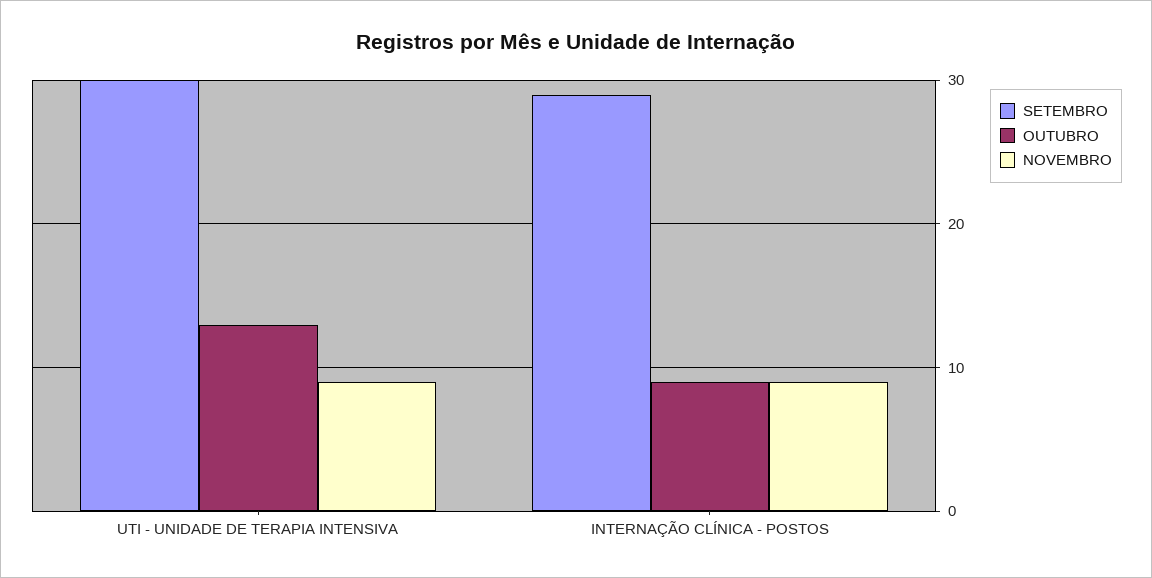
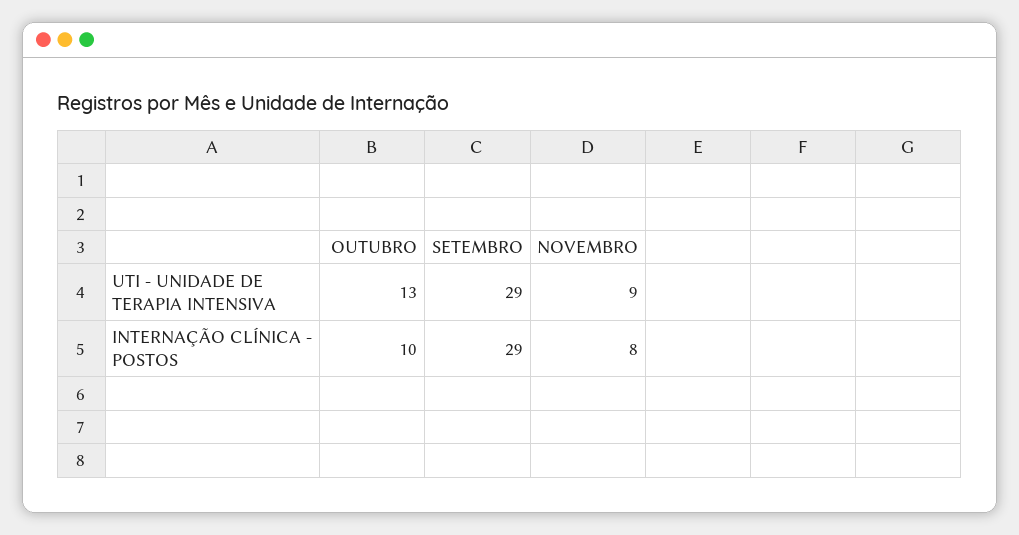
  {
    "SETEMBRO": {
-     "UTI - UNIDADE DE TERAPIA INTENSIVA": 30,
+     "UTI - UNIDADE DE TERAPIA INTENSIVA": 29,
      "INTERNAÇÃO CLÍNICA - POSTOS": 29
    },
    "OUTUBRO": {
      "UTI - UNIDADE DE TERAPIA INTENSIVA": 13,
-     "INTERNAÇÃO CLÍNICA - POSTOS": 9
+     "INTERNAÇÃO CLÍNICA - POSTOS": 10
    },
    "NOVEMBRO": {
      "UTI - UNIDADE DE TERAPIA INTENSIVA": 9,
-     "INTERNAÇÃO CLÍNICA - POSTOS": 9
+     "INTERNAÇÃO CLÍNICA - POSTOS": 8
    }
  }

